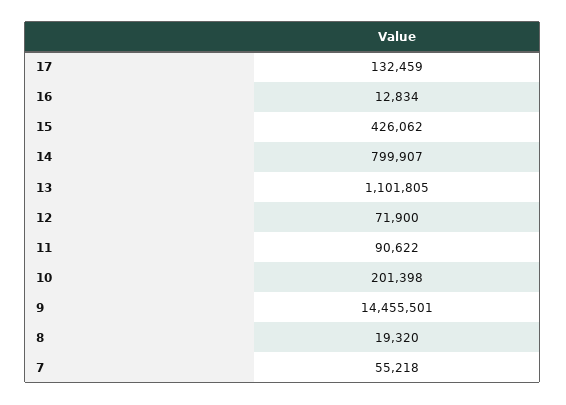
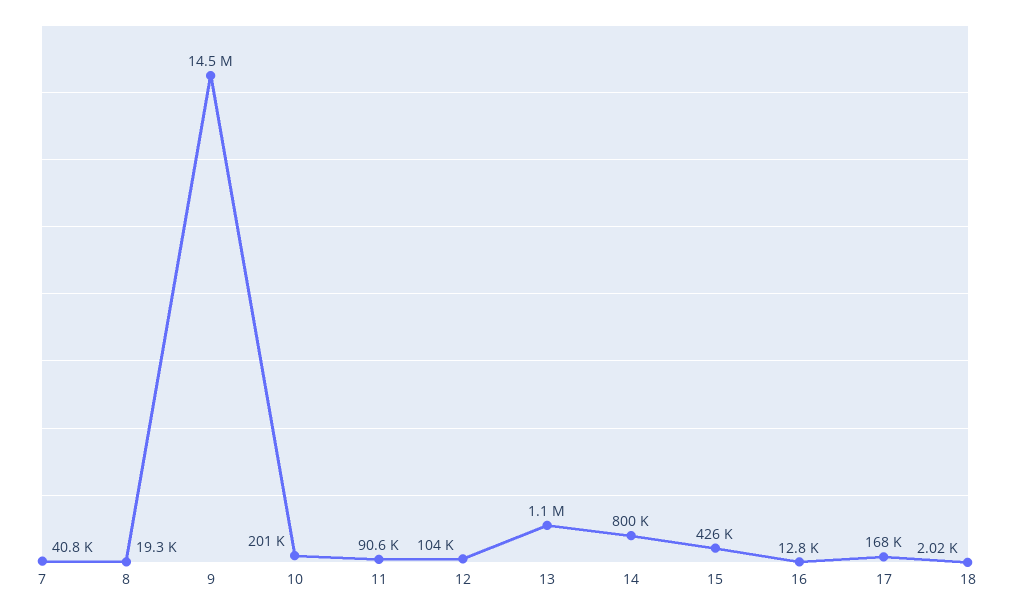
  {
-   "17": 132459,
+   "17": 168000,
    "16": 12834,
    "15": 426062,
    "14": 799907,
    "13": 1101805,
-   "12": 71900,
+   "12": 104000,
    "11": 90622,
    "10": 201398,
    "9": 14455501,
    "8": 19320,
-   "7": 55218
+   "7": 40800,
+   "18": 2020
  }

